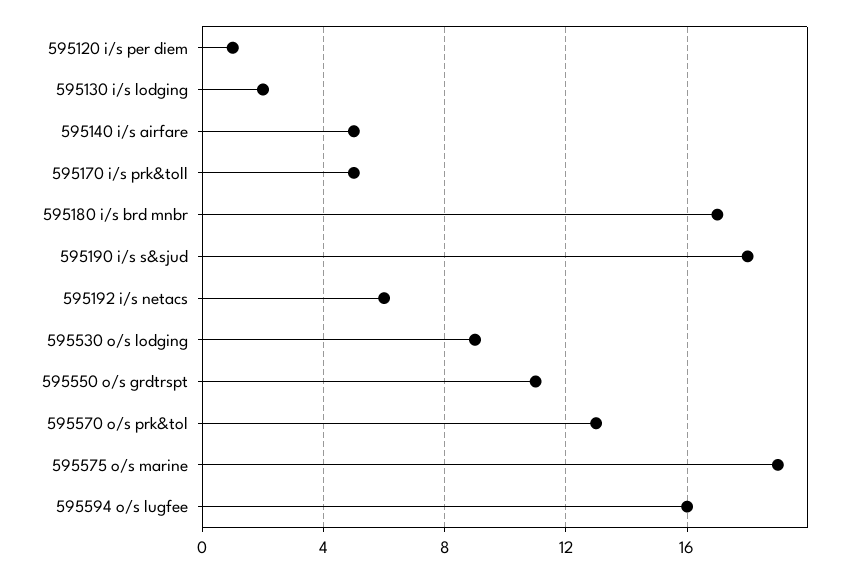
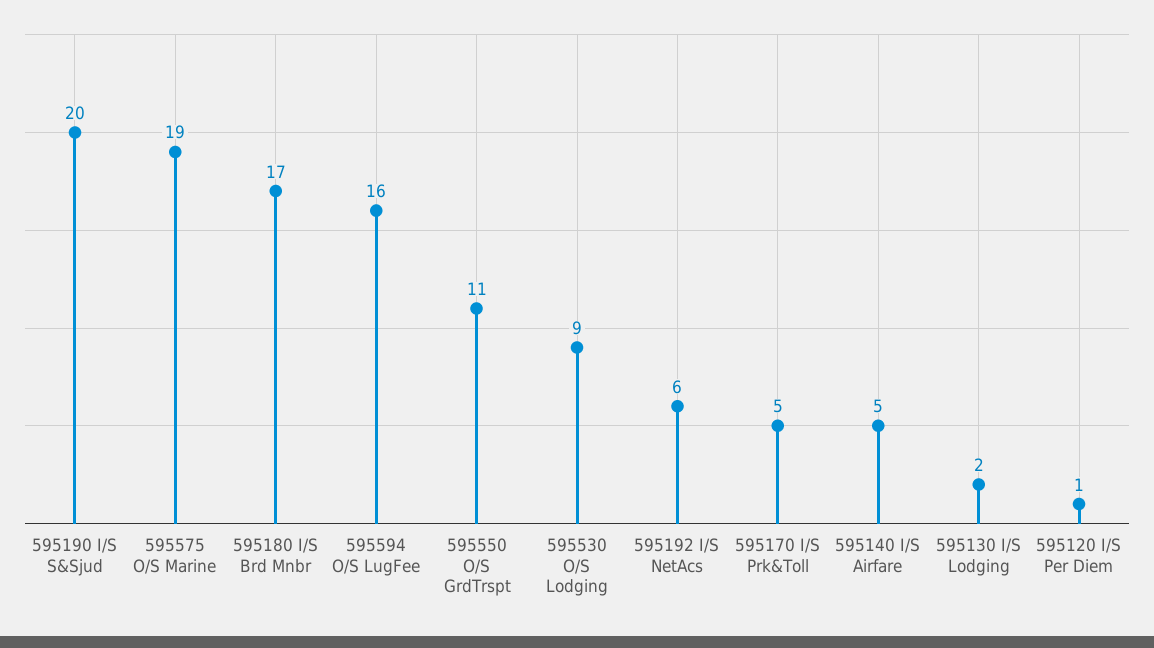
  {
    "595120 i/s per diem": 1,
    "595130 i/s lodging": 2,
    "595140 i/s airfare": 5,
    "595170 i/s prk&toll": 5,
    "595180 i/s brd mnbr": 17,
-   "595190 i/s s&sjud": 18,
+   "595190 i/s s&sjud": 20,
    "595192 i/s netacs": 6,
    "595530 o/s lodging": 9,
    "595550 o/s grdtrspt": 11,
-   "595570 o/s prk&tol": 13,
    "595575 o/s marine": 19,
    "595594 o/s lugfee": 16
  }

